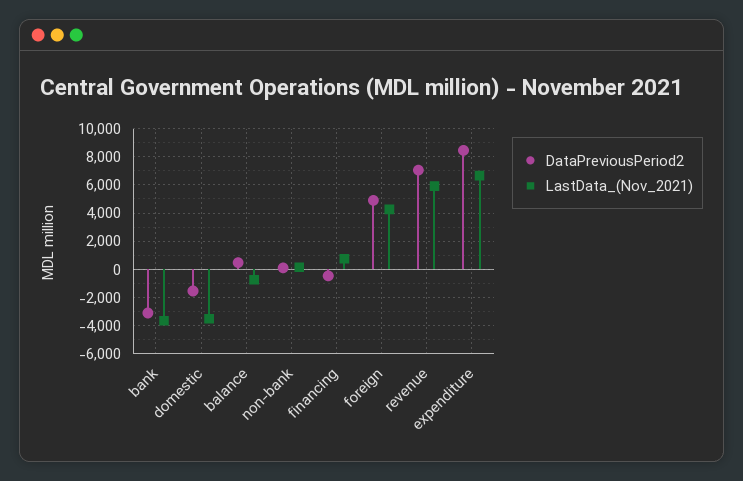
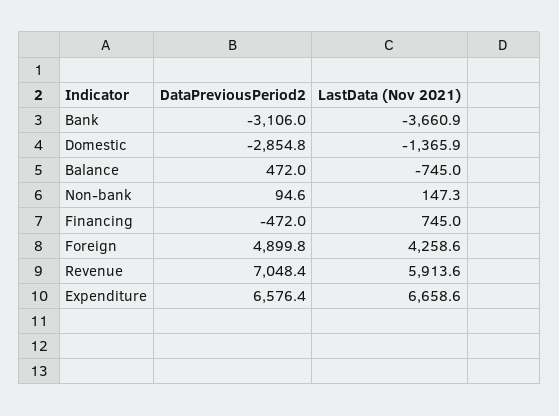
  {
    "DataPreviousPeriod2": {
      "bank": -3106,
-     "domestic": -1500,
+     "domestic": -2854.8,
      "balance": 472,
      "non-bank": 94.6,
      "financing": -472,
      "foreign": 4899.8,
      "revenue": 7048.4,
-     "expenditure": 8500
+     "expenditure": 6576.4
    },
    "LastData_(Nov_2021)": {
      "bank": -3660.9,
-     "domestic": -3500,
+     "domestic": -1365.9,
      "balance": -745,
      "non-bank": 147.3,
      "financing": 745,
      "foreign": 4258.6,
      "revenue": 5913.6,
      "expenditure": 6658.6
    }
  }

